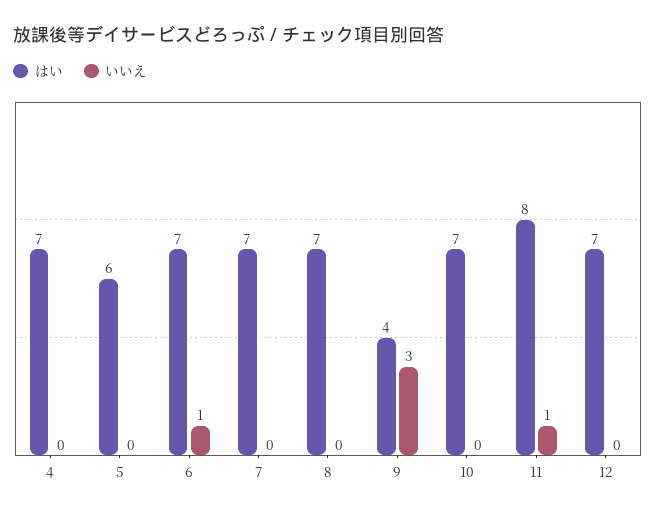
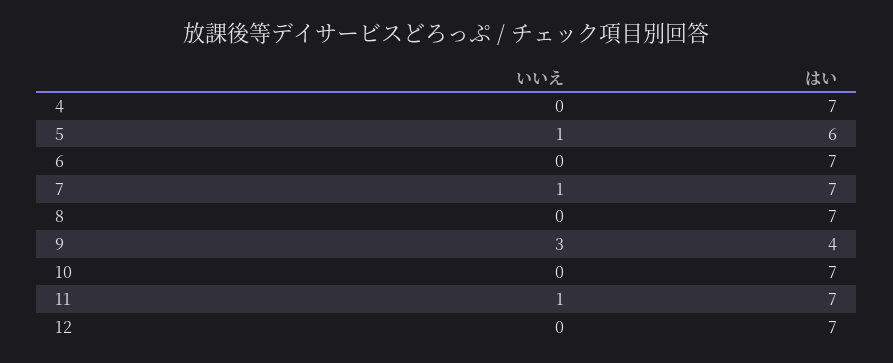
  {
    "はい": {
      "4": 7,
      "5": 6,
      "6": 7,
      "7": 7,
      "8": 7,
      "9": 4,
      "10": 7,
-     "11": 8,
+     "11": 7,
      "12": 7
    },
    "いいえ": {
      "4": 0,
-     "5": 0,
+     "5": 1,
-     "6": 1,
+     "6": 0,
-     "7": 0,
+     "7": 1,
      "8": 0,
      "9": 3,
      "10": 0,
      "11": 1,
      "12": 0
    }
  }

